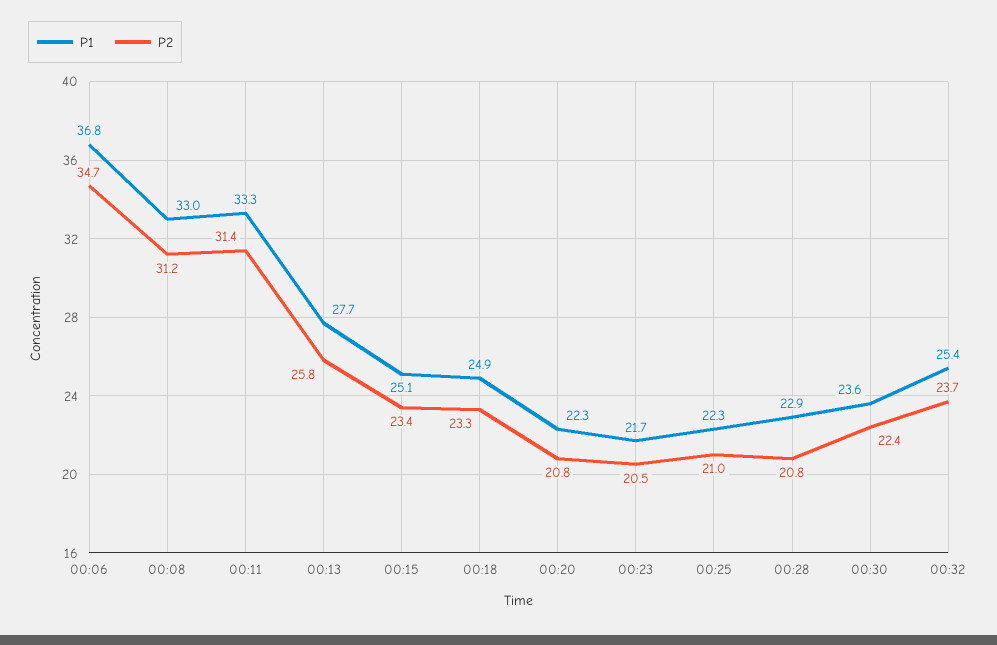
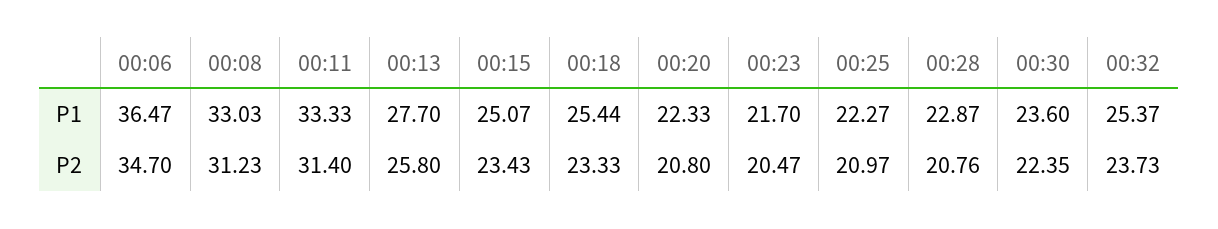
  {
    "P1": {
-     "00:06": 36.8,
+     "00:06": 36.47,
      "00:08": 33.03,
      "00:11": 33.33,
      "00:13": 27.7,
      "00:15": 25.07,
-     "00:18": 24.9,
+     "00:18": 25.44,
      "00:20": 22.33,
      "00:23": 21.7,
      "00:25": 22.27,
      "00:28": 22.87,
      "00:30": 23.6,
      "00:32": 25.37
    },
    "P2": {
      "00:06": 34.7,
      "00:08": 31.23,
      "00:11": 31.4,
      "00:13": 25.8,
      "00:15": 23.43,
      "00:18": 23.33,
      "00:20": 20.8,
      "00:23": 20.47,
      "00:25": 20.97,
      "00:28": 20.76,
      "00:30": 22.35,
      "00:32": 23.73
    }
  }

